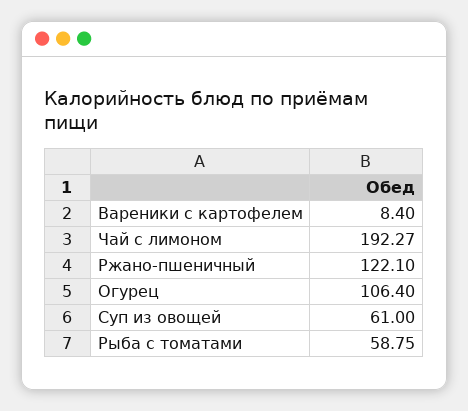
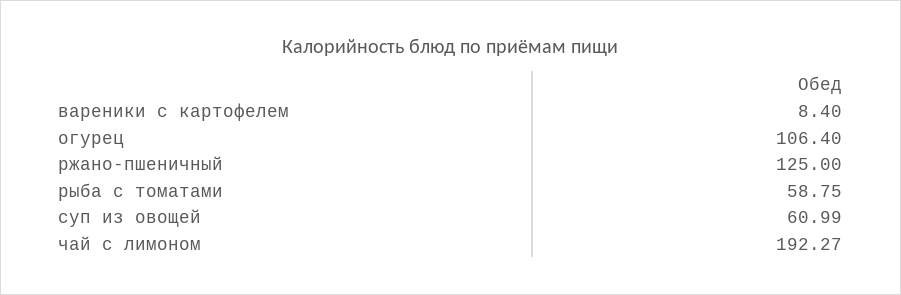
  {
    "Вареники с картофелем": 8.4,
    "Чай с лимоном": 192.27,
-   "Ржано-пшеничный": 122.1,
+   "Ржано-пшеничный": 125,
    "Огурец": 106.4,
-   "Суп из овощей": 61,
+   "Суп из овощей": 60.99,
    "Рыба с томатами": 58.75
  }

